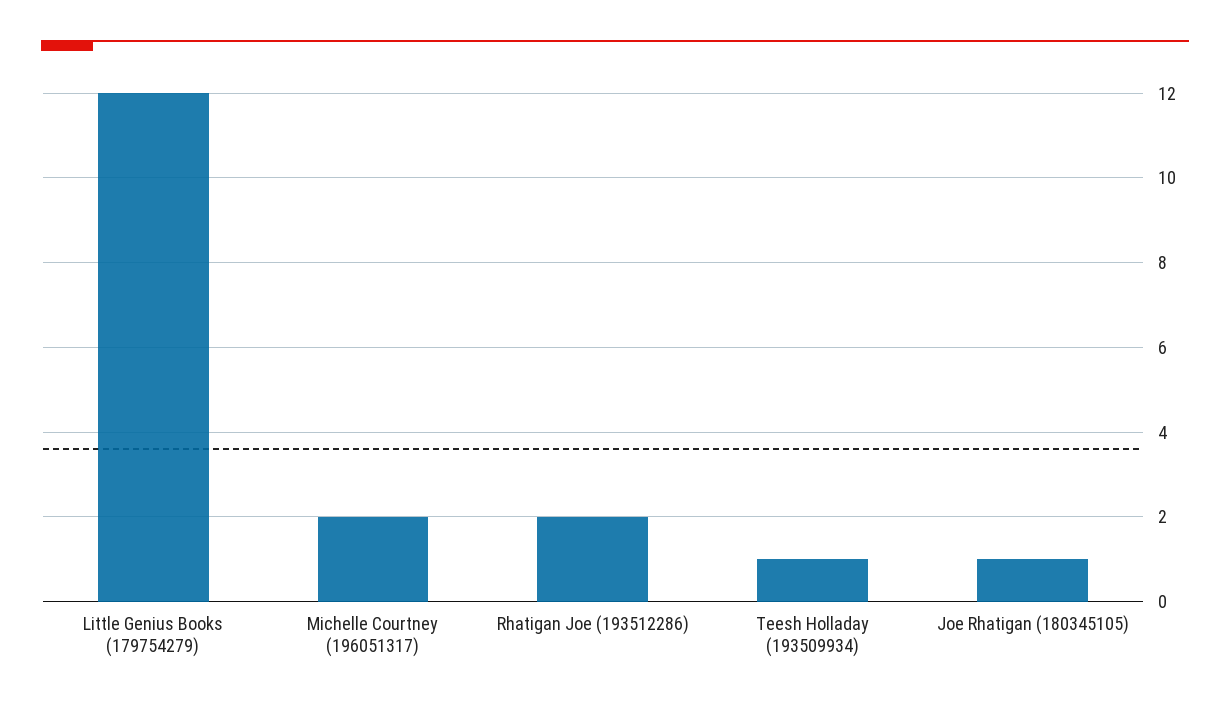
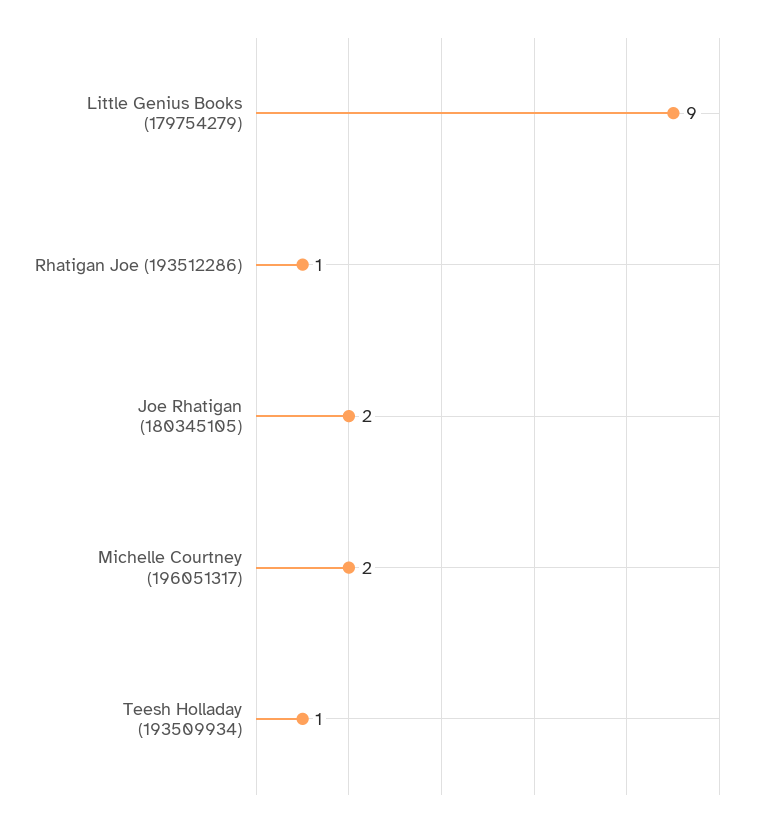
  {
-   "Little Genius Books (179754279)": 12,
+   "Little Genius Books (179754279)": 9,
    "Michelle Courtney (196051317)": 2,
-   "Rhatigan Joe (193512286)": 2,
+   "Rhatigan Joe (193512286)": 1,
    "Teesh Holladay (193509934)": 1,
-   "Joe Rhatigan (180345105)": 1
+   "Joe Rhatigan (180345105)": 2
  }

